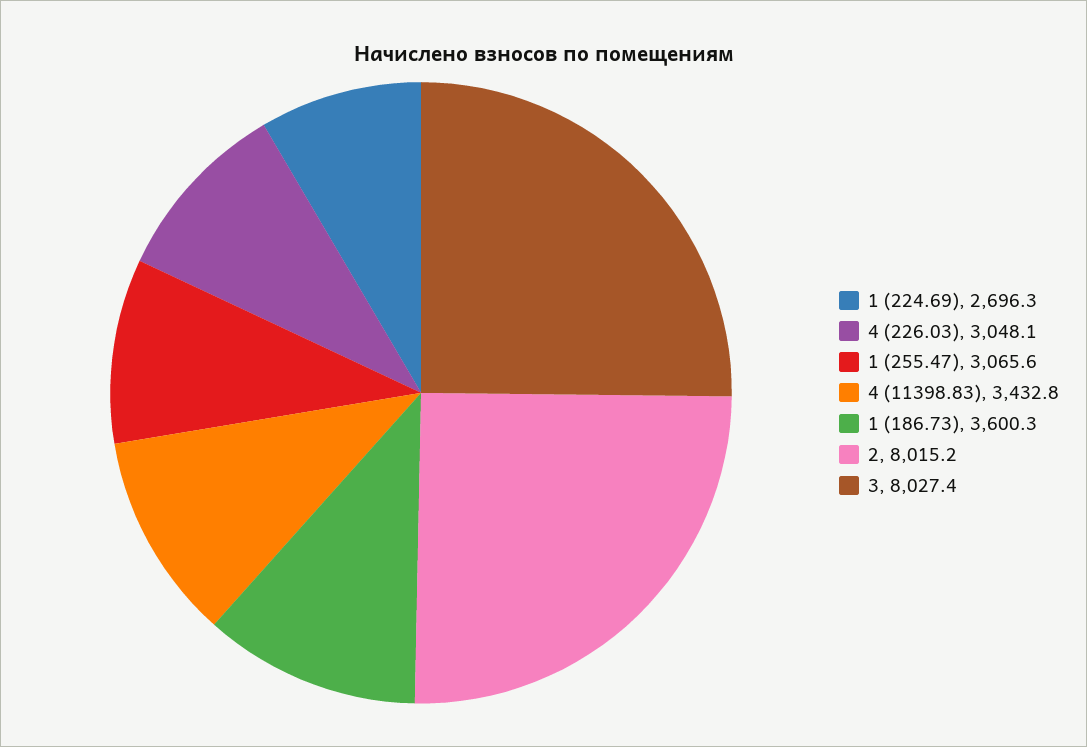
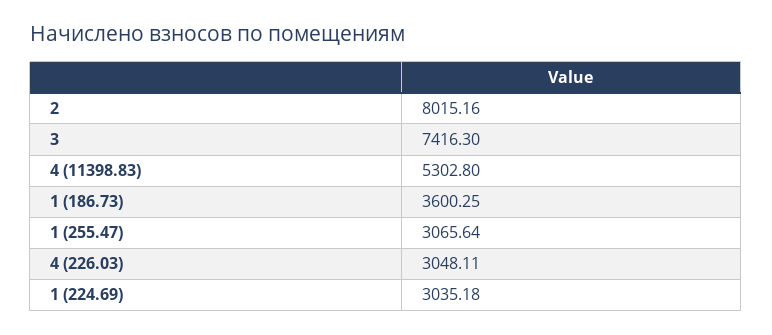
  {
-   "1 (224.69)": 2696.3,
+   "1 (224.69)": 3035.18,
    "4 (226.03)": 3048.11,
    "1 (255.47)": 3065.64,
-   "4 (11398.83)": 3432.8,
+   "4 (11398.83)": 5302.8,
    "1 (186.73)": 3600.25,
    "2": 8015.16,
-   "3": 8027.4
+   "3": 7416.3
  }

